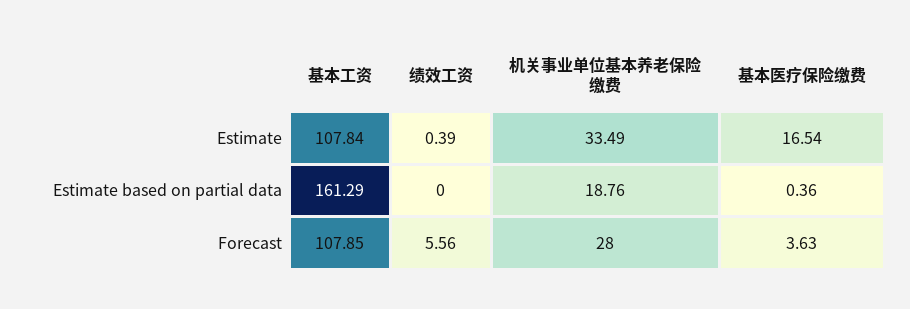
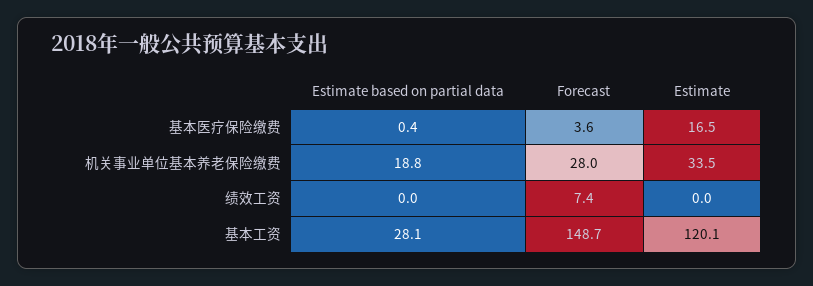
  {
    "基本工资": {
-     "Estimate": 107.84,
+     "Estimate": 120.1,
-     "Estimate based on partial data": 161.29,
+     "Estimate based on partial data": 28.1,
-     "Forecast": 107.85
+     "Forecast": 148.7
    },
    "绩效工资": {
-     "Estimate": 0.39,
+     "Estimate": 0,
      "Estimate based on partial data": 0,
-     "Forecast": 5.56
+     "Forecast": 7.4
    },
    "机关事业单位基本养老保险缴费": {
      "Estimate": 33.49,
      "Estimate based on partial data": 18.76,
      "Forecast": 28
    },
    "基本医疗保险缴费": {
      "Estimate": 16.54,
      "Estimate based on partial data": 0.36,
      "Forecast": 3.63
    }
  }

